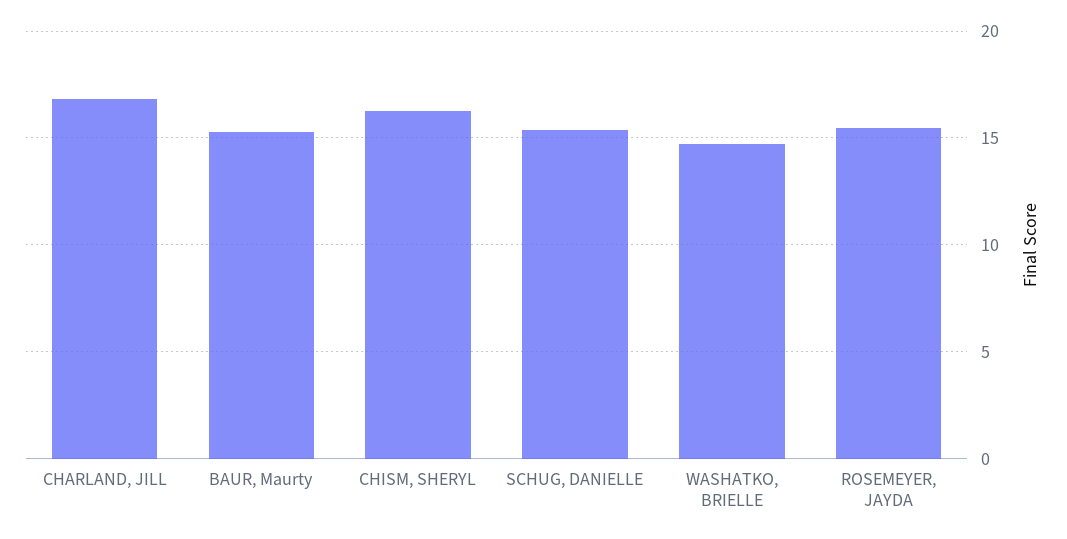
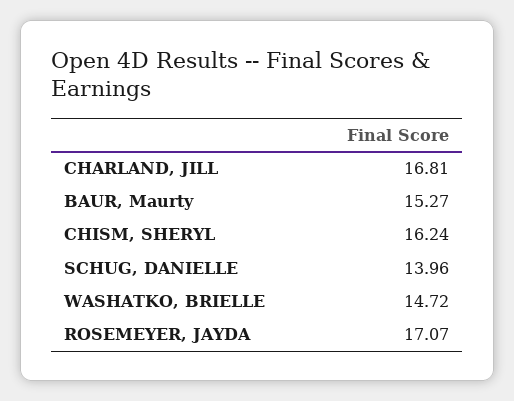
  {
    "CHARLAND, JILL": 16.81,
    "BAUR, Maurty": 15.27,
    "CHISM, SHERYL": 16.24,
-   "SCHUG, DANIELLE": 15.5,
+   "SCHUG, DANIELLE": 13.96,
    "WASHATKO, BRIELLE": 14.72,
-   "ROSEMEYER, JAYDA": 15.5
+   "ROSEMEYER, JAYDA": 17.07
  }

